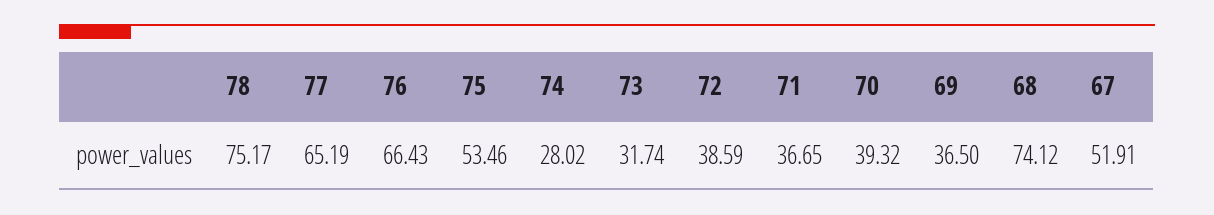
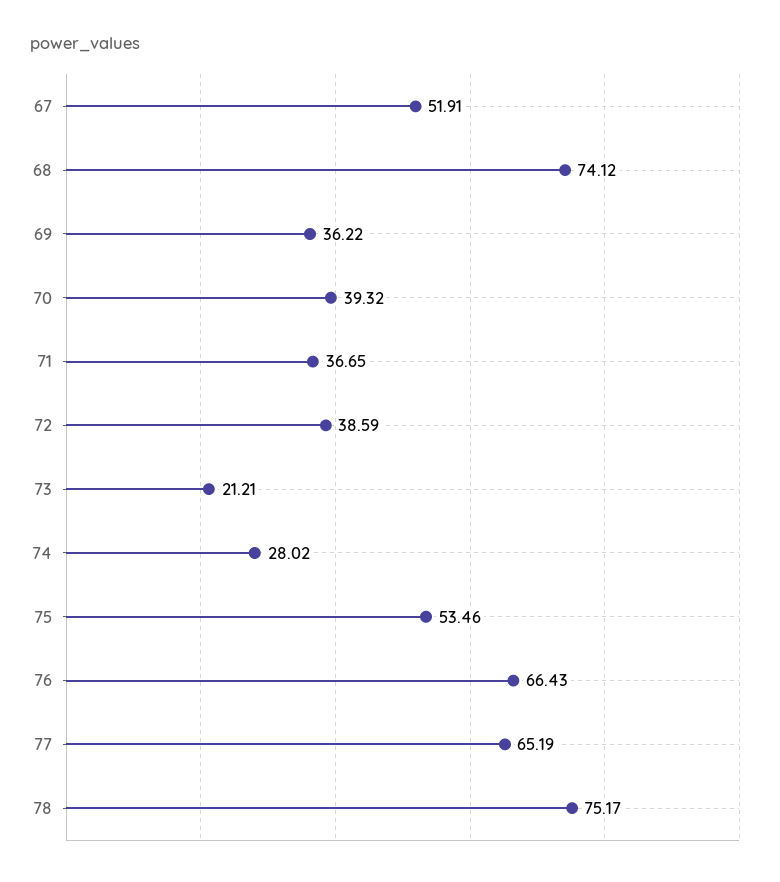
  {
    "78": 75.17,
    "77": 65.19,
    "76": 66.43,
    "75": 53.46,
    "74": 28.02,
-   "73": 31.74,
+   "73": 21.21,
    "72": 38.59,
    "71": 36.65,
    "70": 39.32,
-   "69": 36.5,
+   "69": 36.22,
    "68": 74.12,
    "67": 51.91
  }

